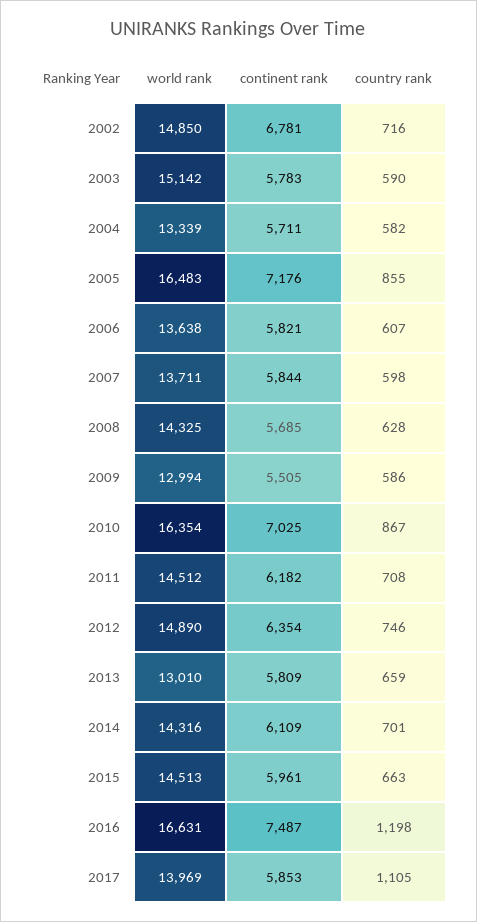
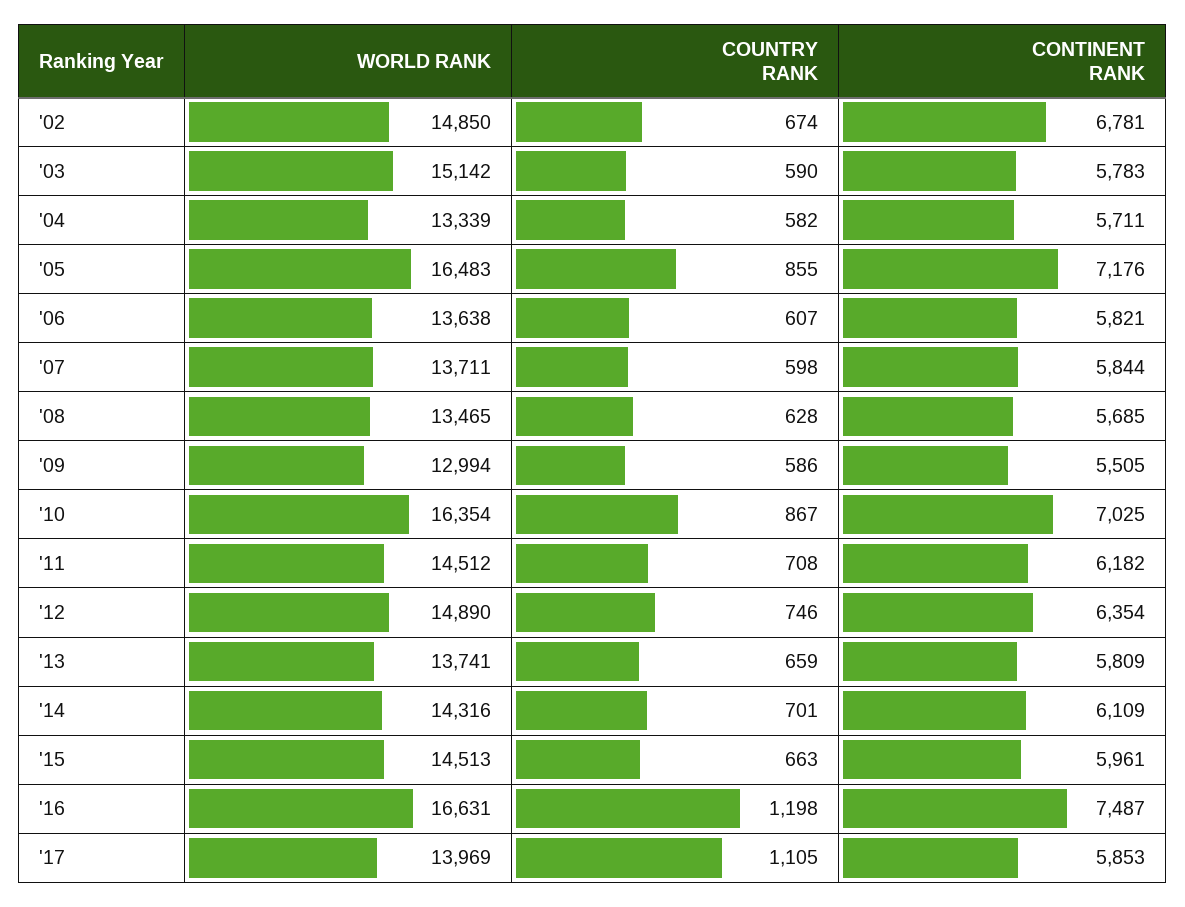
  {
    "world rank": {
      "2002": 14850,
      "2003": 15142,
      "2004": 13339,
      "2005": 16483,
      "2006": 13638,
      "2007": 13711,
-     "2008": 14325,
+     "2008": 13465,
      "2009": 12994,
      "2010": 16354,
      "2011": 14512,
      "2012": 14890,
-     "2013": 13010,
+     "2013": 13741,
      "2014": 14316,
      "2015": 14513,
      "2016": 16631,
      "2017": 13969
    },
    "continent rank": {
      "2002": 6781,
      "2003": 5783,
      "2004": 5711,
      "2005": 7176,
      "2006": 5821,
      "2007": 5844,
      "2008": 5685,
      "2009": 5505,
      "2010": 7025,
      "2011": 6182,
      "2012": 6354,
      "2013": 5809,
      "2014": 6109,
      "2015": 5961,
      "2016": 7487,
      "2017": 5853
    },
    "country rank": {
-     "2002": 716,
+     "2002": 674,
      "2003": 590,
      "2004": 582,
      "2005": 855,
      "2006": 607,
      "2007": 598,
      "2008": 628,
      "2009": 586,
      "2010": 867,
      "2011": 708,
      "2012": 746,
      "2013": 659,
      "2014": 701,
      "2015": 663,
      "2016": 1198,
      "2017": 1105
    }
  }

